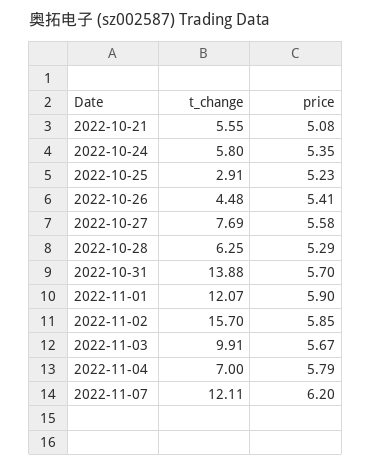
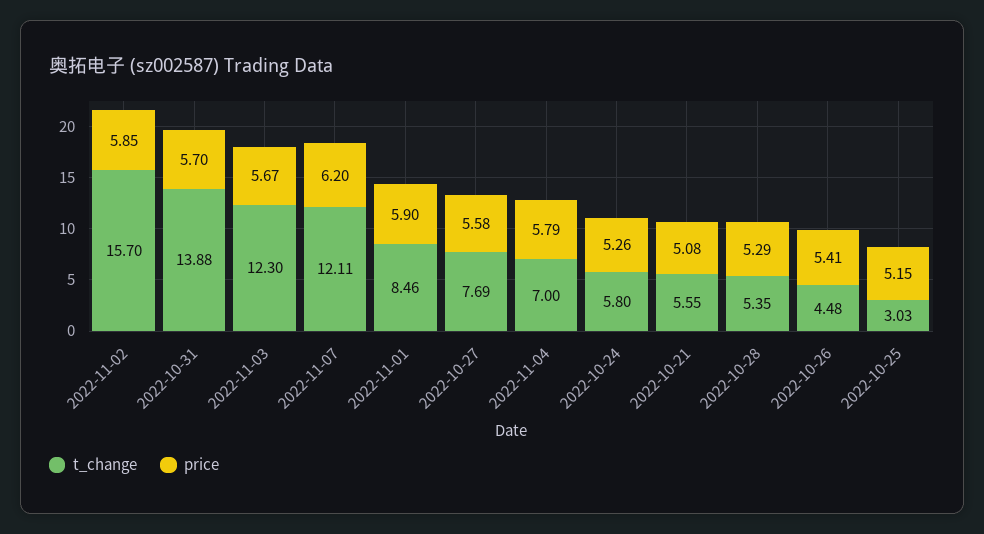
  {
    "t_change": {
      "2022-10-21": 5.55,
      "2022-10-24": 5.8,
-     "2022-10-25": 2.91,
+     "2022-10-25": 3.03,
      "2022-10-26": 4.48,
      "2022-10-27": 7.69,
-     "2022-10-28": 6.25,
+     "2022-10-28": 5.35,
      "2022-10-31": 13.88,
-     "2022-11-01": 12.07,
+     "2022-11-01": 8.46,
      "2022-11-02": 15.7,
-     "2022-11-03": 9.91,
+     "2022-11-03": 12.3,
      "2022-11-04": 7,
      "2022-11-07": 12.11
    },
    "price": {
      "2022-10-21": 5.08,
-     "2022-10-24": 5.35,
+     "2022-10-24": 5.26,
-     "2022-10-25": 5.23,
+     "2022-10-25": 5.15,
      "2022-10-26": 5.41,
      "2022-10-27": 5.58,
      "2022-10-28": 5.29,
      "2022-10-31": 5.7,
      "2022-11-01": 5.9,
      "2022-11-02": 5.85,
      "2022-11-03": 5.67,
      "2022-11-04": 5.79,
      "2022-11-07": 6.2
    }
  }

